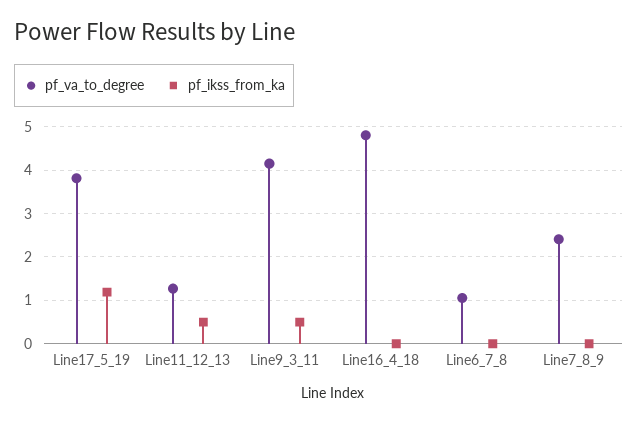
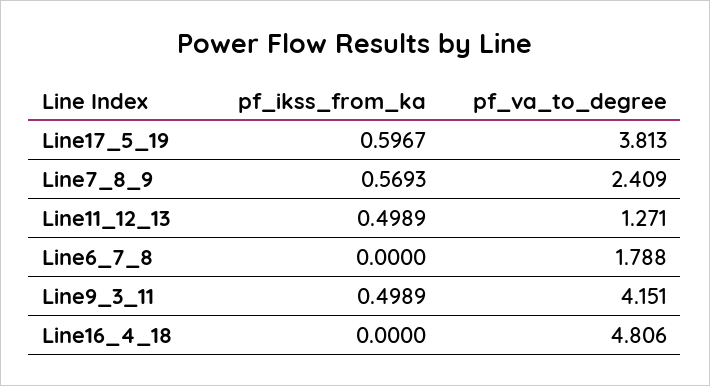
  {
    "pf_va_to_degree": {
      "Line17_5_19": 3.813,
      "Line11_12_13": 1.271,
      "Line9_3_11": 4.151,
      "Line16_4_18": 4.806,
-     "Line6_7_8": 1,
+     "Line6_7_8": 1.788,
      "Line7_8_9": 2.409
    },
    "pf_ikss_from_ka": {
-     "Line17_5_19": 1.2,
+     "Line17_5_19": 0.5967,
      "Line11_12_13": 0.4989,
      "Line9_3_11": 0.4989,
      "Line16_4_18": 0,
      "Line6_7_8": 0,
-     "Line7_8_9": 0
+     "Line7_8_9": 0.5693
    }
  }

